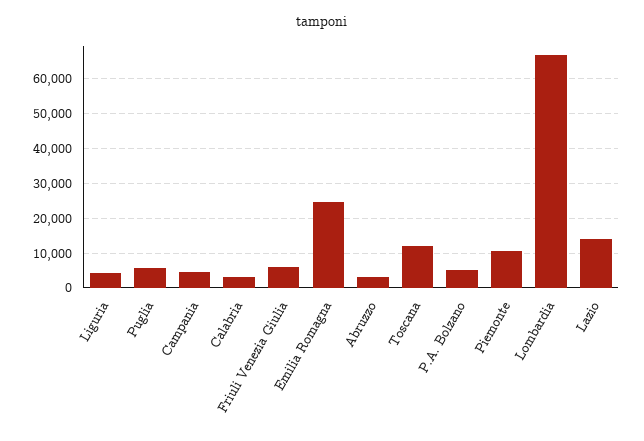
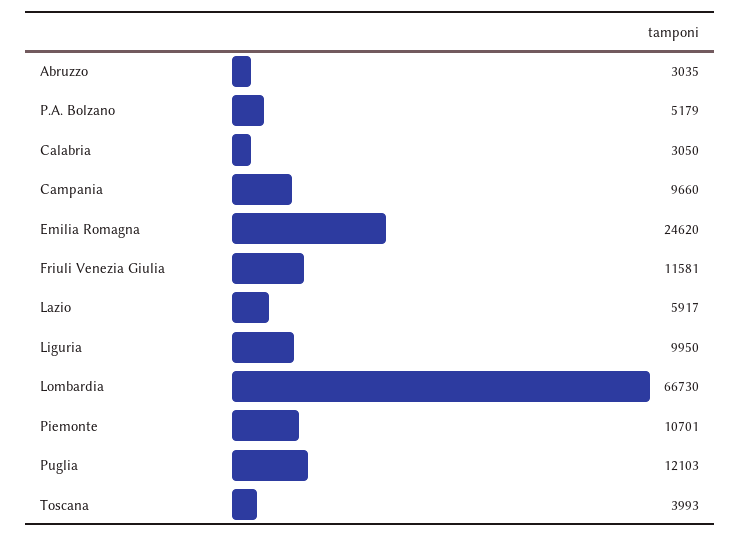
  {
-   "Liguria": 4000,
+   "Liguria": 9950,
-   "Puglia": 6000,
+   "Puglia": 12103,
-   "Campania": 4000,
+   "Campania": 9660,
    "Calabria": 3050,
-   "Friuli Venezia Giulia": 6000,
+   "Friuli Venezia Giulia": 11581,
    "Emilia Romagna": 24620,
    "Abruzzo": 3035,
-   "Toscana": 12000,
+   "Toscana": 3993,
    "P.A. Bolzano": 5179,
    "Piemonte": 10701,
    "Lombardia": 66730,
-   "Lazio": 14000
+   "Lazio": 5917
  }

